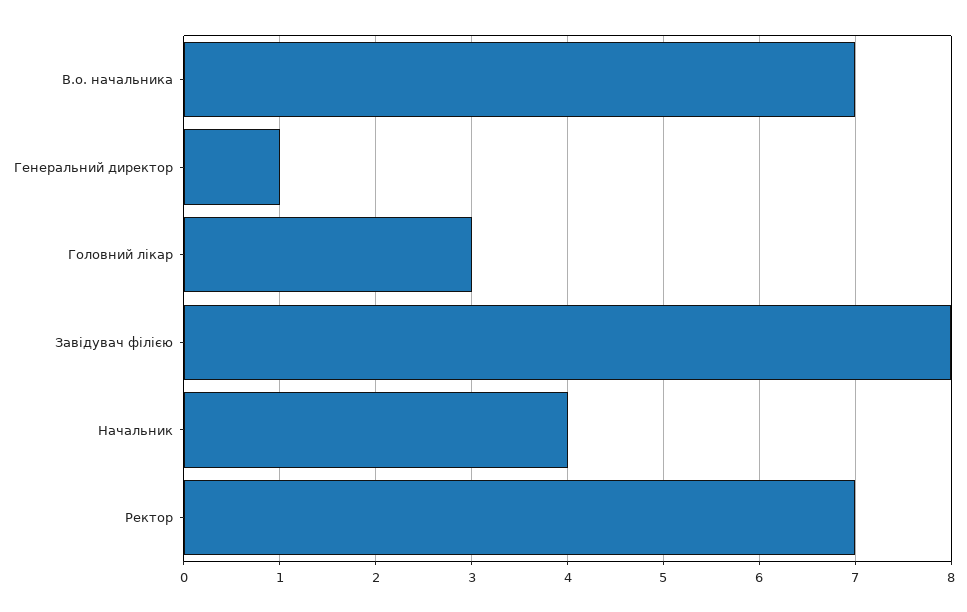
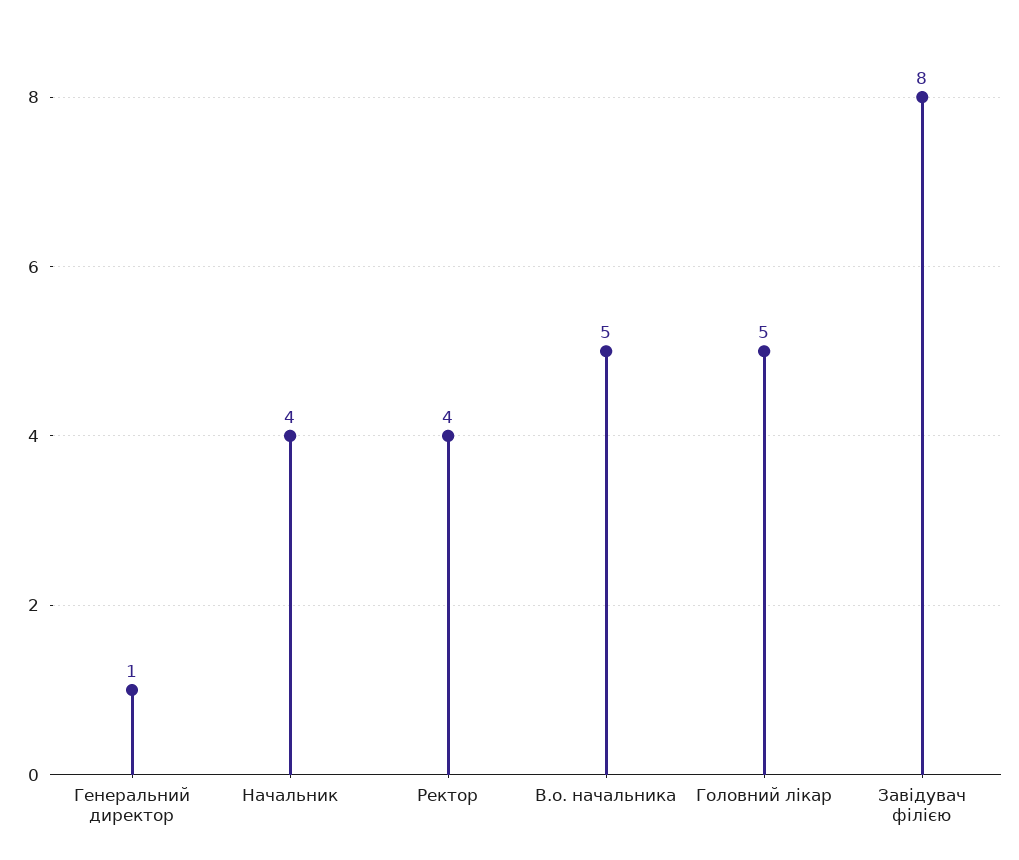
  {
-   "В.о. начальника": 7,
+   "В.о. начальника": 5,
    "Генеральний директор": 1,
-   "Головний лікар": 3,
+   "Головний лікар": 5,
    "Завідувач філією": 8,
    "Начальник": 4,
-   "Ректор": 7
+   "Ректор": 4
  }

